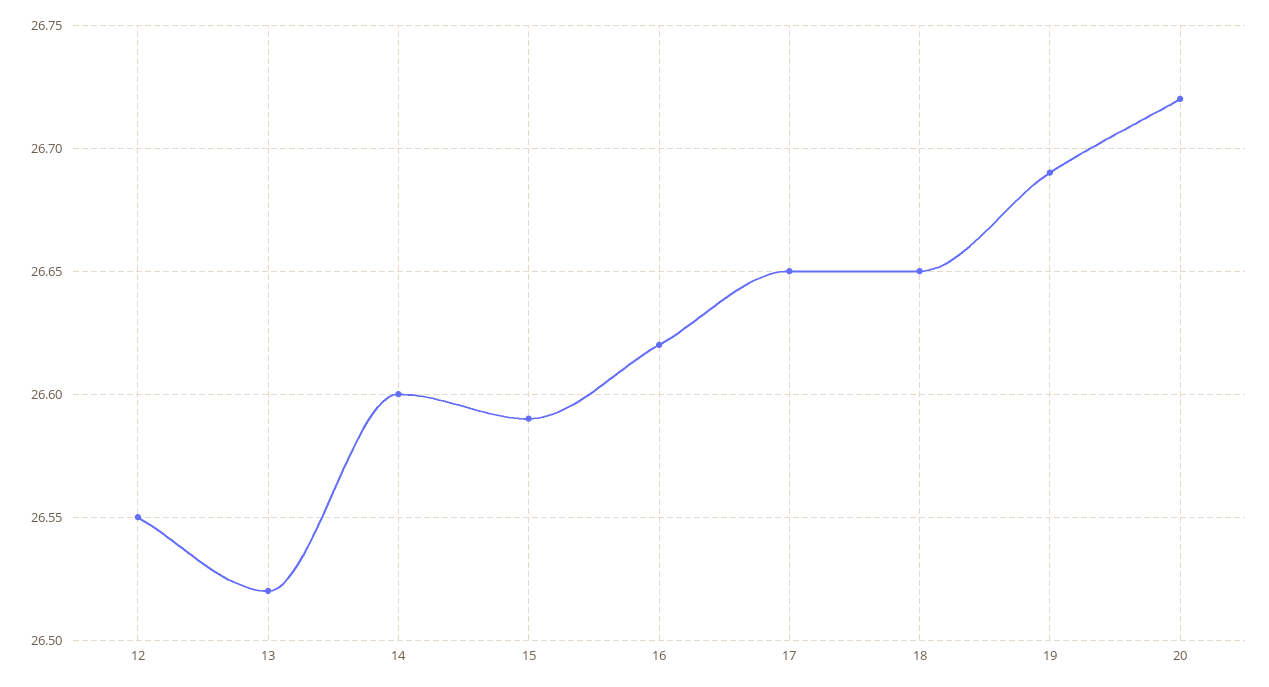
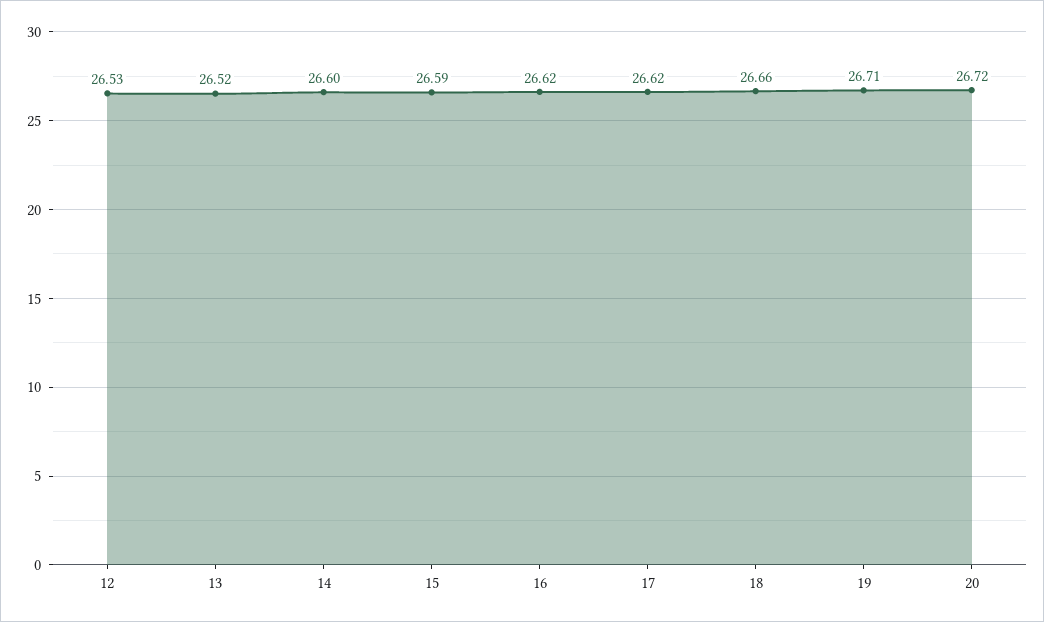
  {
-   "12": 26.55,
+   "12": 26.53,
    "13": 26.52,
    "14": 26.6,
    "15": 26.59,
    "16": 26.62,
-   "17": 26.65,
+   "17": 26.62,
-   "18": 26.65,
+   "18": 26.66,
-   "19": 26.69,
+   "19": 26.71,
    "20": 26.72
  }

